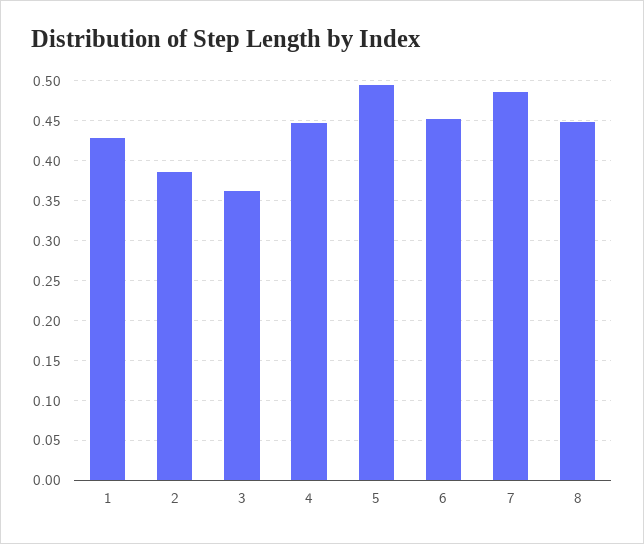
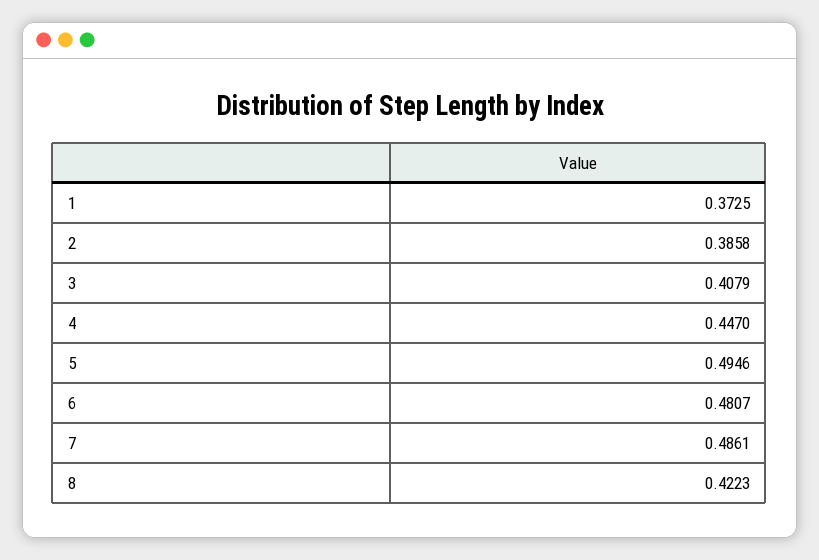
  {
-   "1": 0.43,
+   "1": 0.3725,
    "2": 0.3858,
-   "3": 0.36,
+   "3": 0.4079,
    "4": 0.447,
    "5": 0.4946,
-   "6": 0.45,
+   "6": 0.4807,
    "7": 0.4861,
-   "8": 0.45
+   "8": 0.4223
  }

